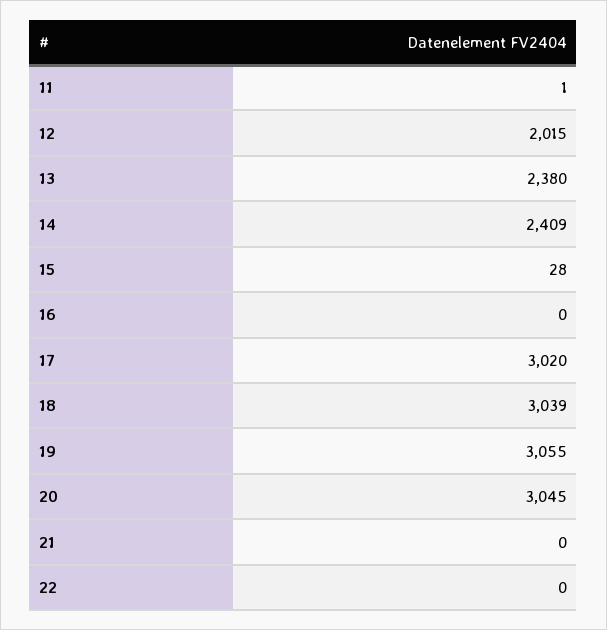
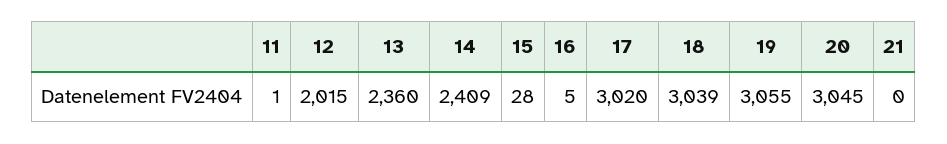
  {
    "11": 1,
    "12": 2015,
-   "13": 2380,
+   "13": 2360,
    "14": 2409,
    "15": 28,
-   "16": 0,
+   "16": 5,
    "17": 3020,
    "18": 3039,
    "19": 3055,
    "20": 3045,
-   "21": 0,
+   "21": 0
-   "22": 0
  }

